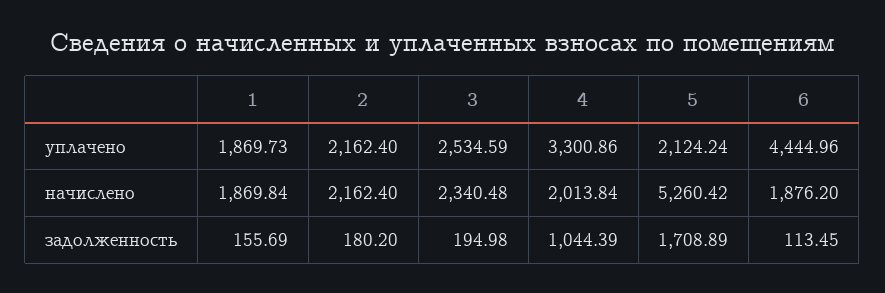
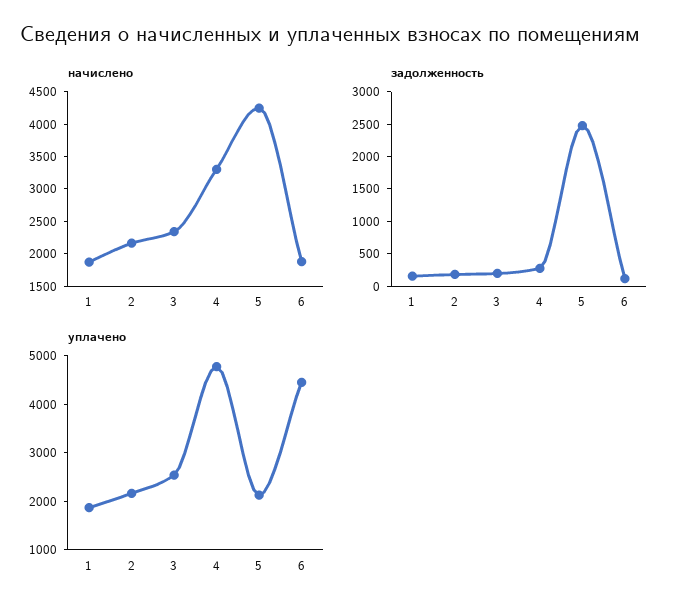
  {
    "уплачено": {
      "1": 1869.73,
      "2": 2162.4,
      "3": 2534.59,
-     "4": 3300.86,
+     "4": 4800,
      "5": 2124.24,
      "6": 4444.96
    },
    "начислено": {
      "1": 1869.84,
      "2": 2162.4,
      "3": 2340.48,
-     "4": 2013.84,
+     "4": 3250,
-     "5": 5260.42,
+     "5": 4250,
      "6": 1876.2
    },
    "задолженность": {
      "1": 155.69,
      "2": 180.2,
      "3": 194.98,
-     "4": 1044.39,
+     "4": 250,
-     "5": 1708.89,
+     "5": 2500,
      "6": 113.45
    }
  }

